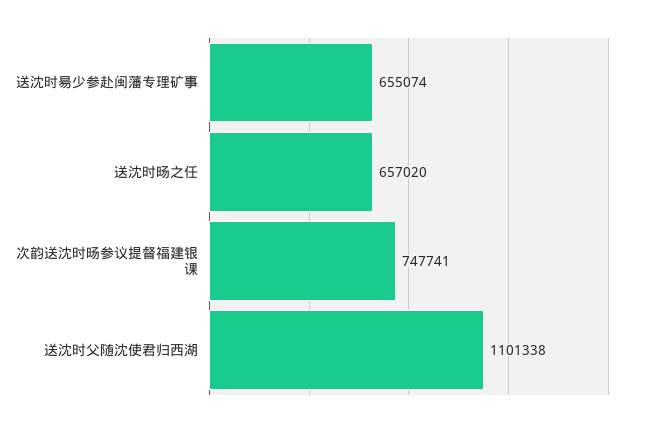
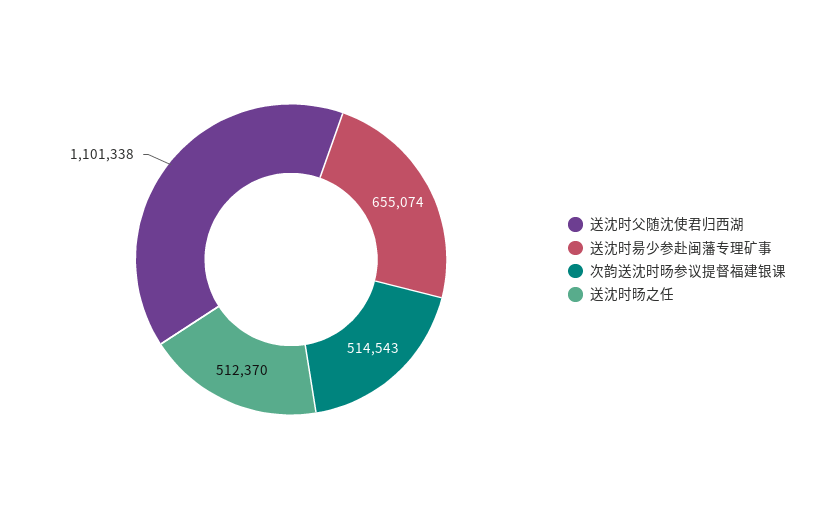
  {
    "送沈时昜少参赴闽藩专理矿事": 655074,
-   "送沈时旸之任": 657020,
+   "送沈时旸之任": 512370,
-   "次韵送沈时旸参议提督福建银课": 747741,
+   "次韵送沈时旸参议提督福建银课": 514543,
    "送沈时父随沈使君归西湖": 1101338
  }

